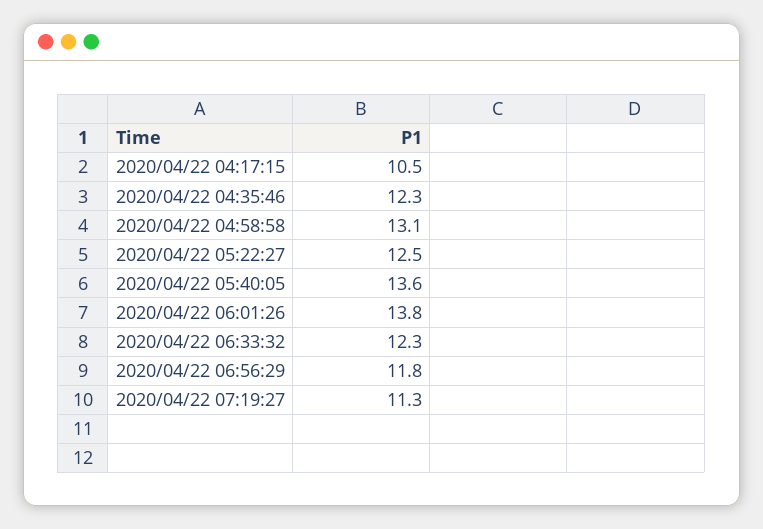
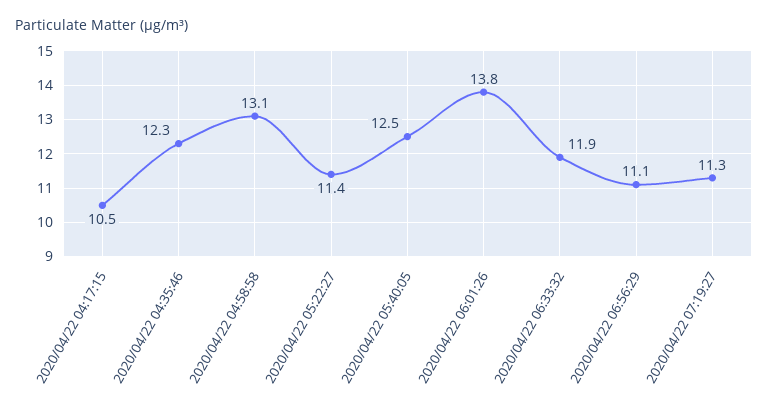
  {
    "2020/04/22 04:17:15": 10.5,
    "2020/04/22 04:35:46": 12.3,
    "2020/04/22 04:58:58": 13.1,
-   "2020/04/22 05:22:27": 12.5,
+   "2020/04/22 05:22:27": 11.4,
-   "2020/04/22 05:40:05": 13.6,
+   "2020/04/22 05:40:05": 12.5,
    "2020/04/22 06:01:26": 13.8,
-   "2020/04/22 06:33:32": 12.3,
+   "2020/04/22 06:33:32": 11.9,
-   "2020/04/22 06:56:29": 11.8,
+   "2020/04/22 06:56:29": 11.1,
    "2020/04/22 07:19:27": 11.3
  }

